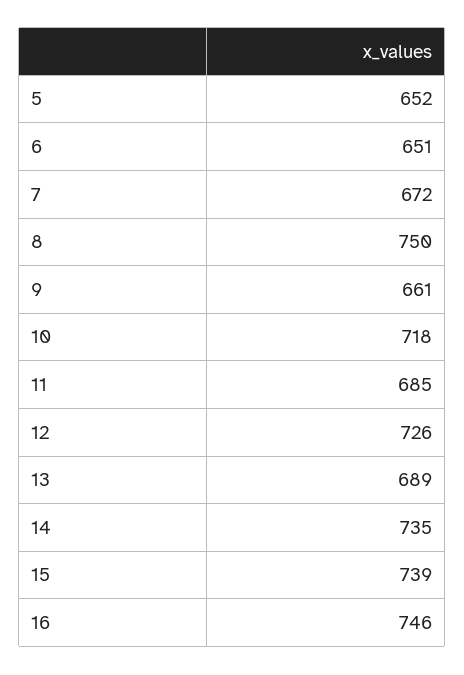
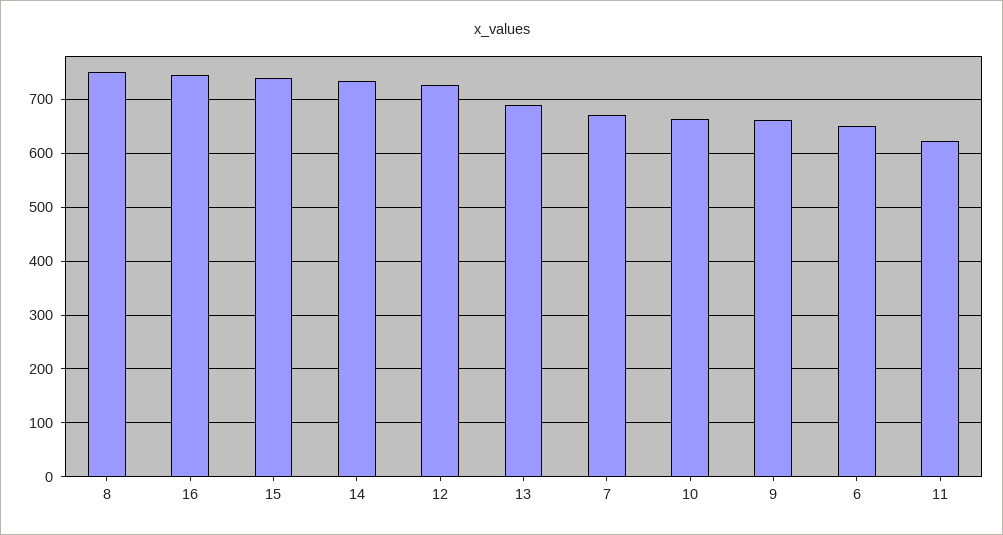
  {
-   "5": 652,
    "6": 651,
    "7": 672,
    "8": 750,
    "9": 661,
-   "10": 718,
+   "10": 660,
-   "11": 685,
+   "11": 620,
    "12": 726,
    "13": 689,
    "14": 735,
    "15": 739,
    "16": 746
  }

